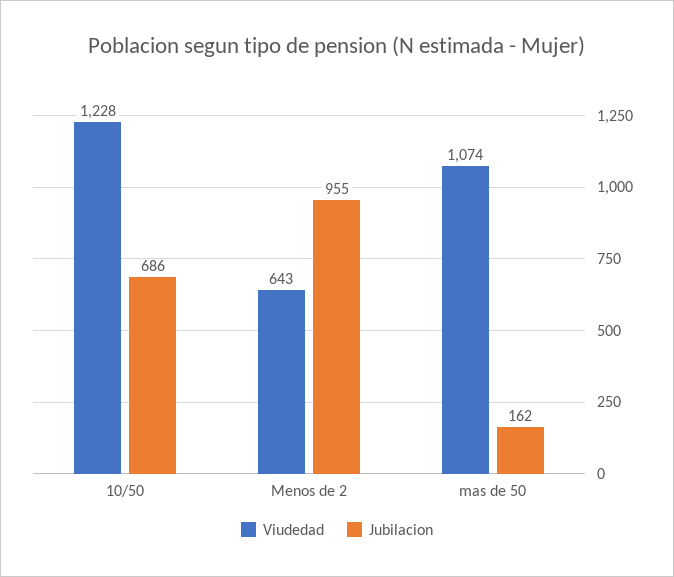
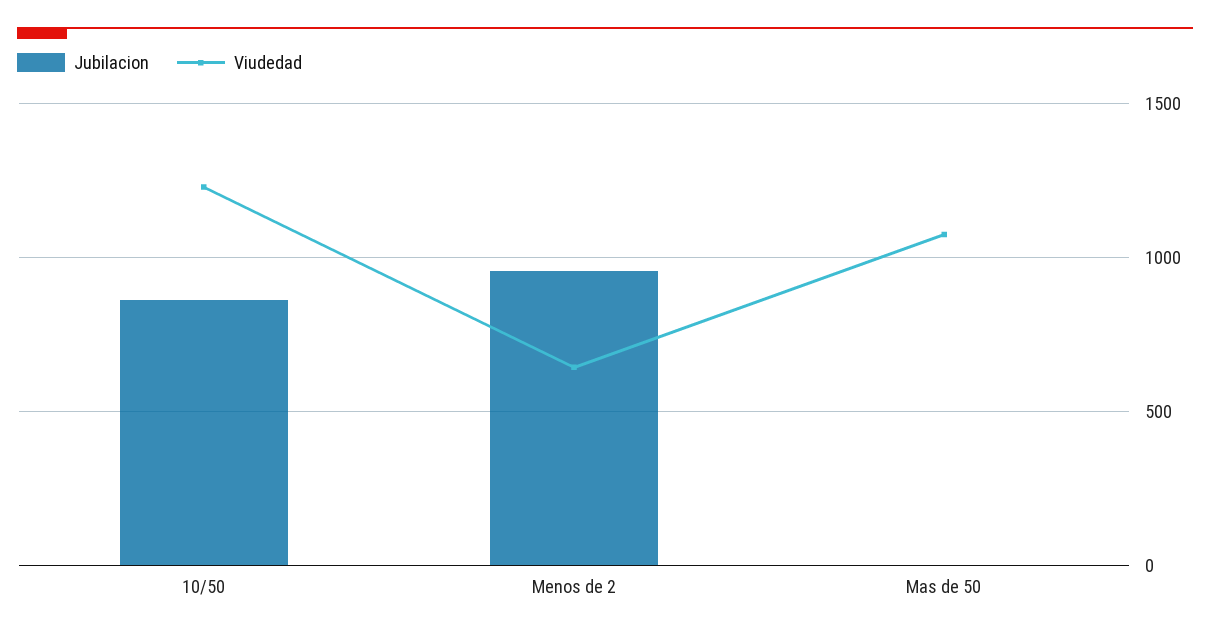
  {
    "Viudedad": {
      "10/50": 1228,
      "Menos de 2": 643,
      "mas de 50": 1074
    },
    "Jubilacion": {
-     "10/50": 686,
+     "10/50": 850,
      "Menos de 2": 955,
-     "mas de 50": 162
+     "mas de 50": 0
    }
  }

